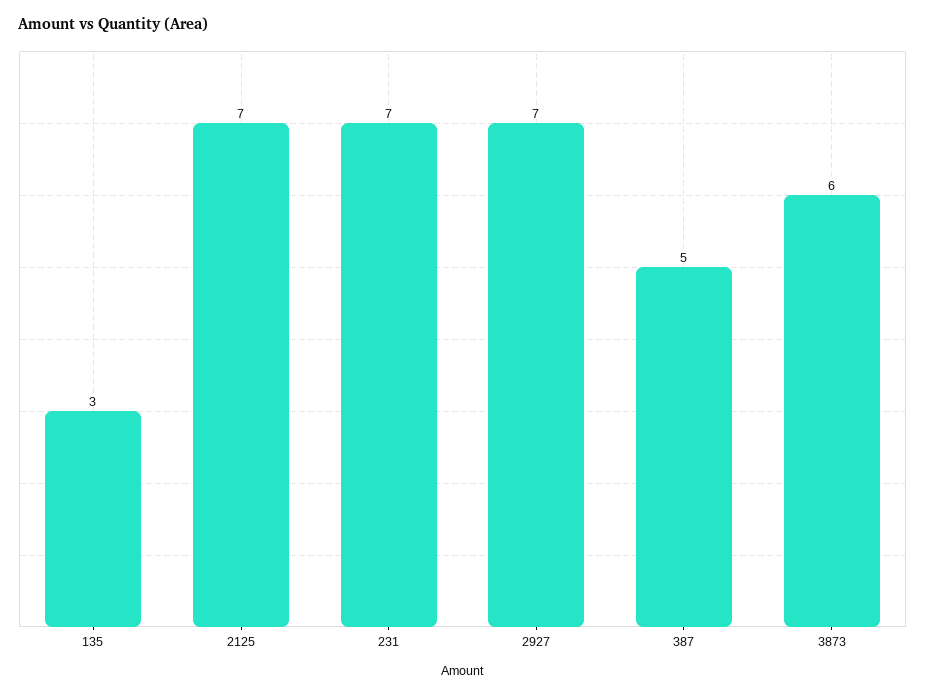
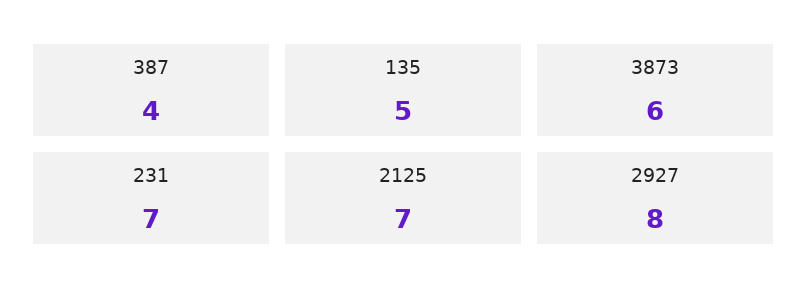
  {
-   "135": 3,
+   "135": 5,
    "2125": 7,
    "231": 7,
-   "2927": 7,
+   "2927": 8,
-   "387": 5,
+   "387": 4,
    "3873": 6
  }

